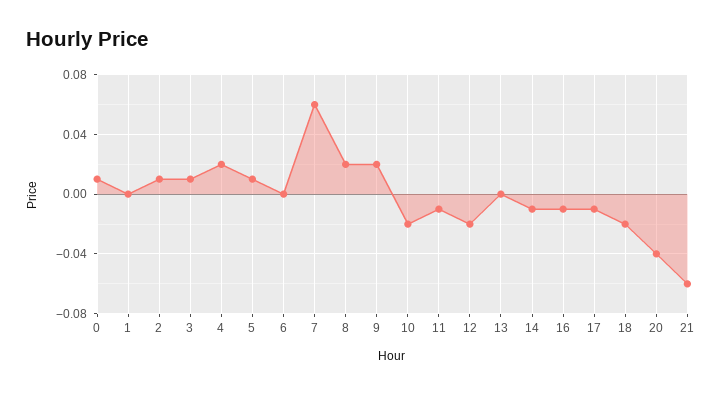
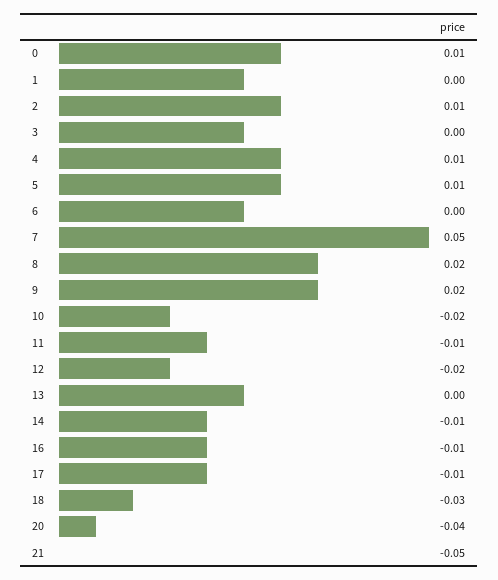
  {
    "0": 0.01,
    "1": 0,
    "2": 0.01,
-   "3": 0.01,
+   "3": 0,
-   "4": 0.02,
+   "4": 0.01,
    "5": 0.01,
    "6": 0,
-   "7": 0.06,
+   "7": 0.05,
    "8": 0.02,
    "9": 0.02,
    "10": -0.02,
    "11": -0.01,
    "12": -0.02,
    "13": 0,
    "14": -0.01,
    "16": -0.01,
    "17": -0.01,
-   "18": -0.02,
+   "18": -0.03,
    "20": -0.04,
-   "21": -0.06
+   "21": -0.05
  }

